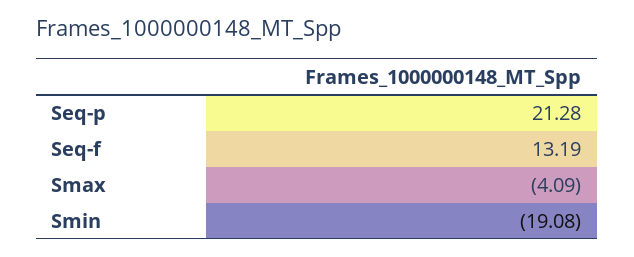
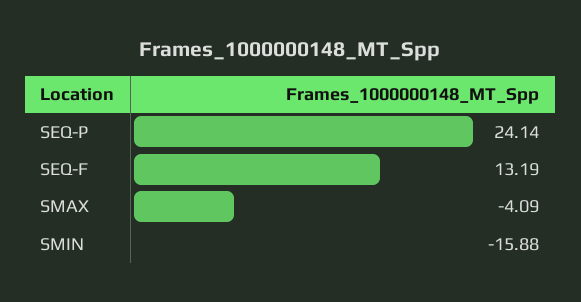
  {
-   "Seq-p": 21.28,
+   "Seq-p": 24.14,
    "Seq-f": 13.19,
    "Smax": -4.09,
-   "Smin": -19.08
+   "Smin": -15.88
  }

